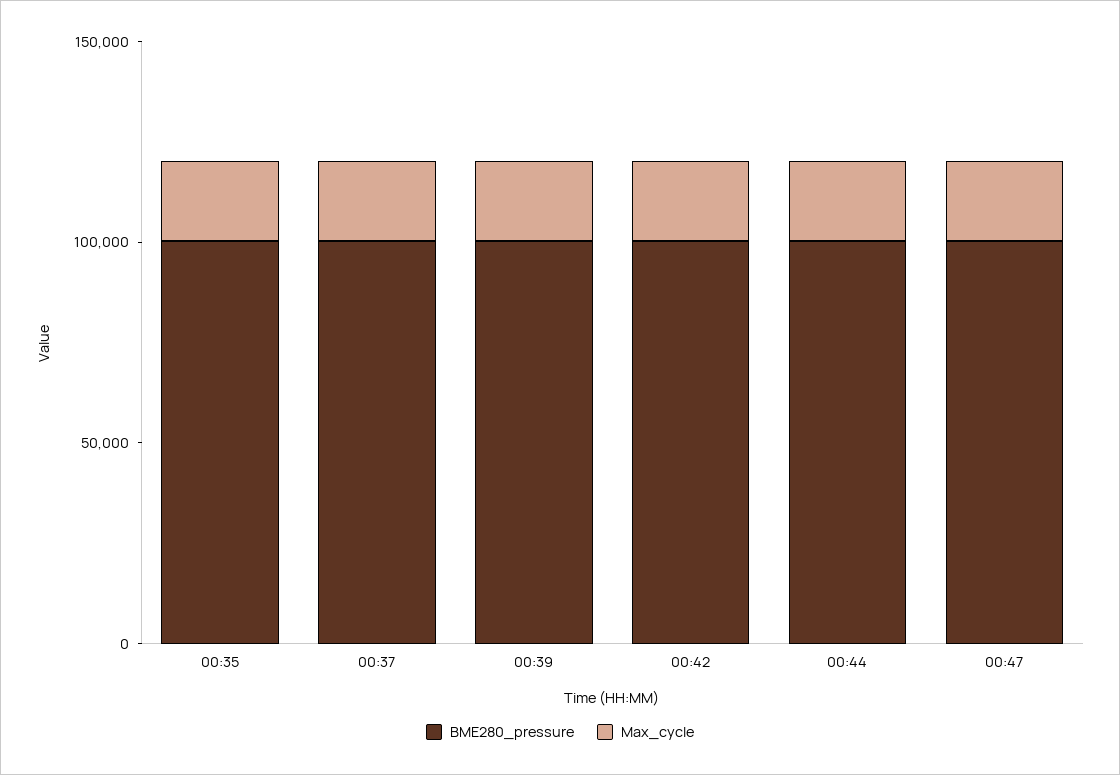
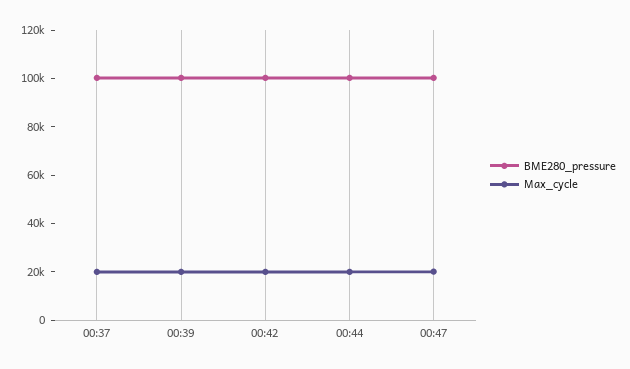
  {
    "BME280_pressure": {
-     "00:35": 100000,
      "00:37": 100000,
      "00:39": 100000,
      "00:42": 100000,
      "00:44": 100000,
      "00:47": 100000
    },
    "Max_cycle": {
-     "00:35": 20000,
      "00:37": 20000,
      "00:39": 20000,
      "00:42": 20000,
      "00:44": 20000,
      "00:47": 20000
    }
  }

